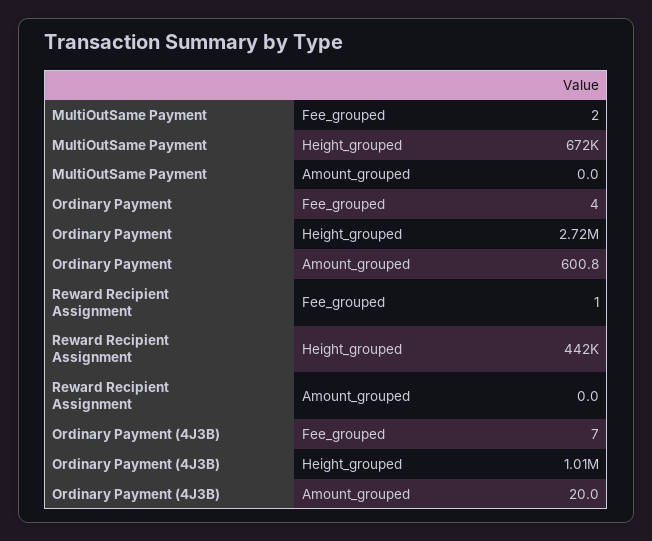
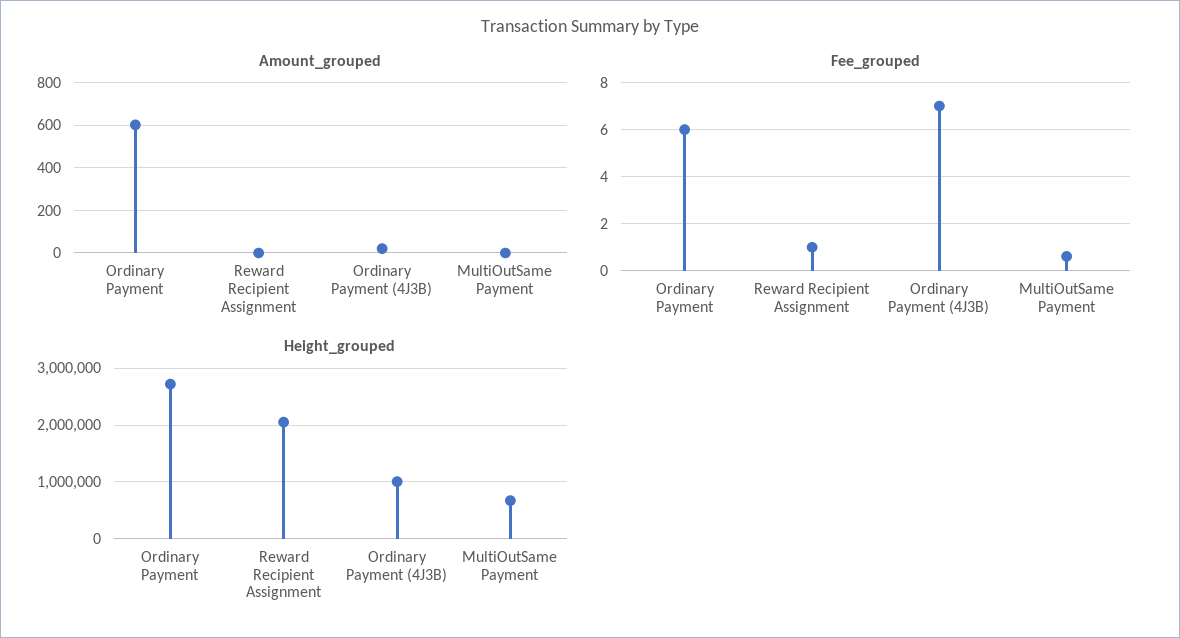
  {
    "Fee_grouped": {
-     "MultiOutSame Payment": 2,
+     "MultiOutSame Payment": 0.5,
-     "Ordinary Payment": 4,
+     "Ordinary Payment": 6,
      "Reward Recipient Assignment": 1,
      "Ordinary Payment (4J3B)": 7
    },
    "Height_grouped": {
      "MultiOutSame Payment": 672000,
      "Ordinary Payment": 2720000,
-     "Reward Recipient Assignment": 442000,
+     "Reward Recipient Assignment": 2000000,
      "Ordinary Payment (4J3B)": 1010000
    },
    "Amount_grouped": {
      "MultiOutSame Payment": 0,
      "Ordinary Payment": 600.8,
      "Reward Recipient Assignment": 0,
      "Ordinary Payment (4J3B)": 20
    }
  }

